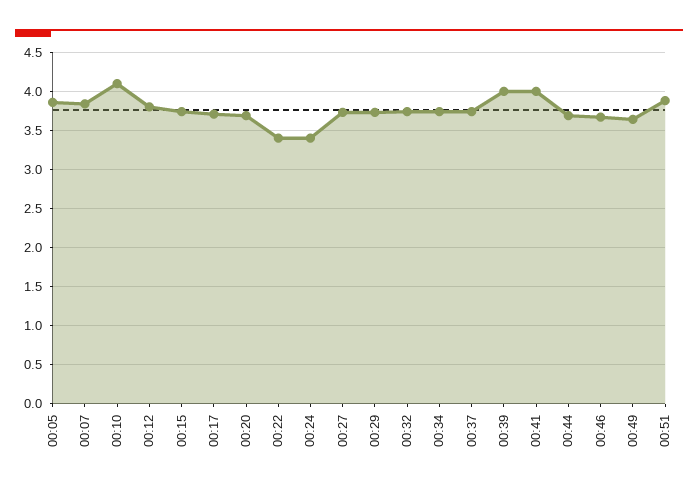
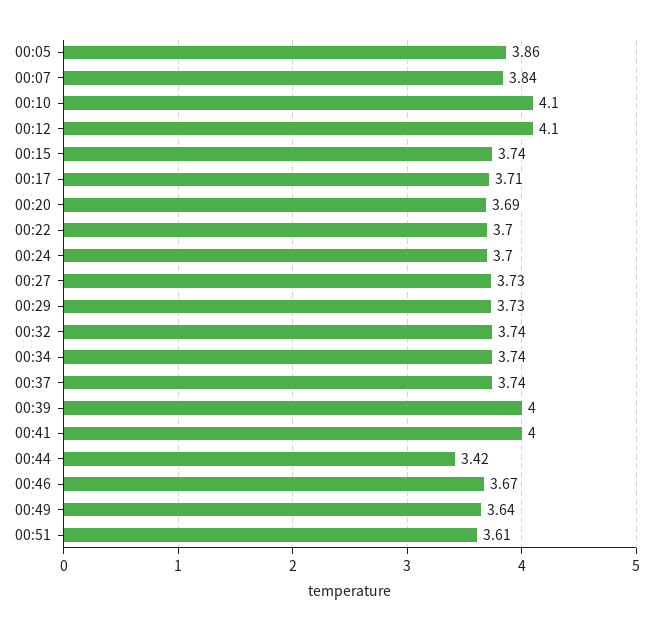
  {
    "00:05": 3.86,
    "00:07": 3.84,
    "00:10": 4.1,
-   "00:12": 3.8,
+   "00:12": 4.1,
    "00:15": 3.74,
    "00:17": 3.71,
    "00:20": 3.69,
-   "00:22": 3.4,
+   "00:22": 3.7,
-   "00:24": 3.4,
+   "00:24": 3.7,
    "00:27": 3.73,
    "00:29": 3.73,
    "00:32": 3.74,
    "00:34": 3.74,
    "00:37": 3.74,
    "00:39": 4,
    "00:41": 4,
-   "00:44": 3.7,
+   "00:44": 3.42,
    "00:46": 3.67,
    "00:49": 3.64,
-   "00:51": 3.9
+   "00:51": 3.61
  }

